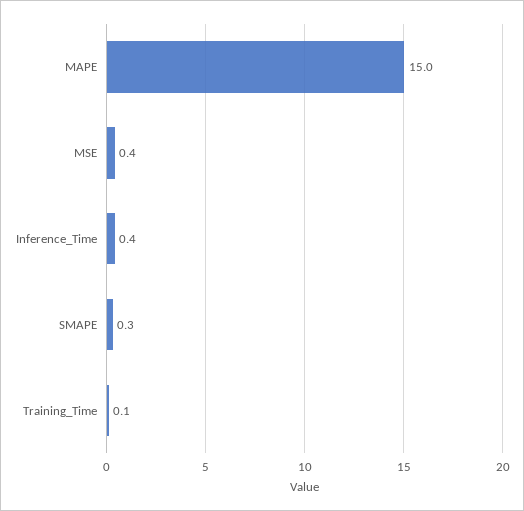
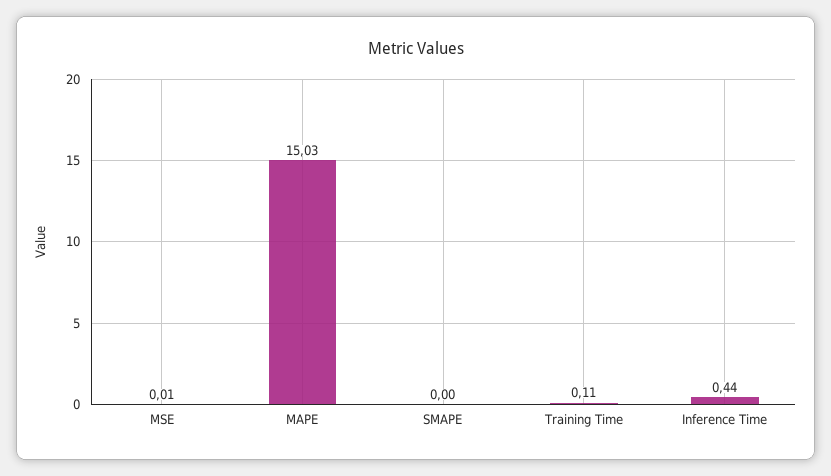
  {
    "MAPE": 15.03,
-   "MSE": 0.4,
+   "MSE": 0.01,
    "Inference_Time": 0.44,
-   "SMAPE": 0.3,
+   "SMAPE": 0,
    "Training_Time": 0.11
  }

